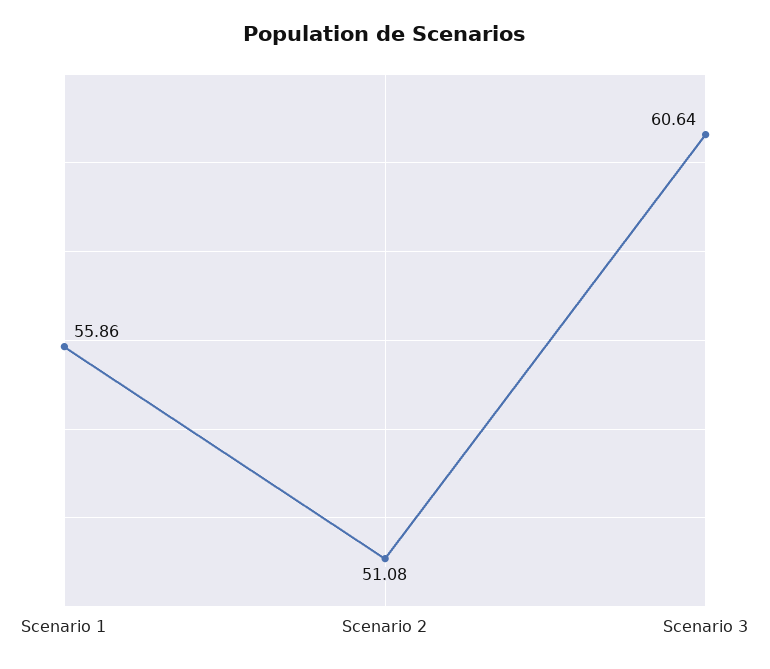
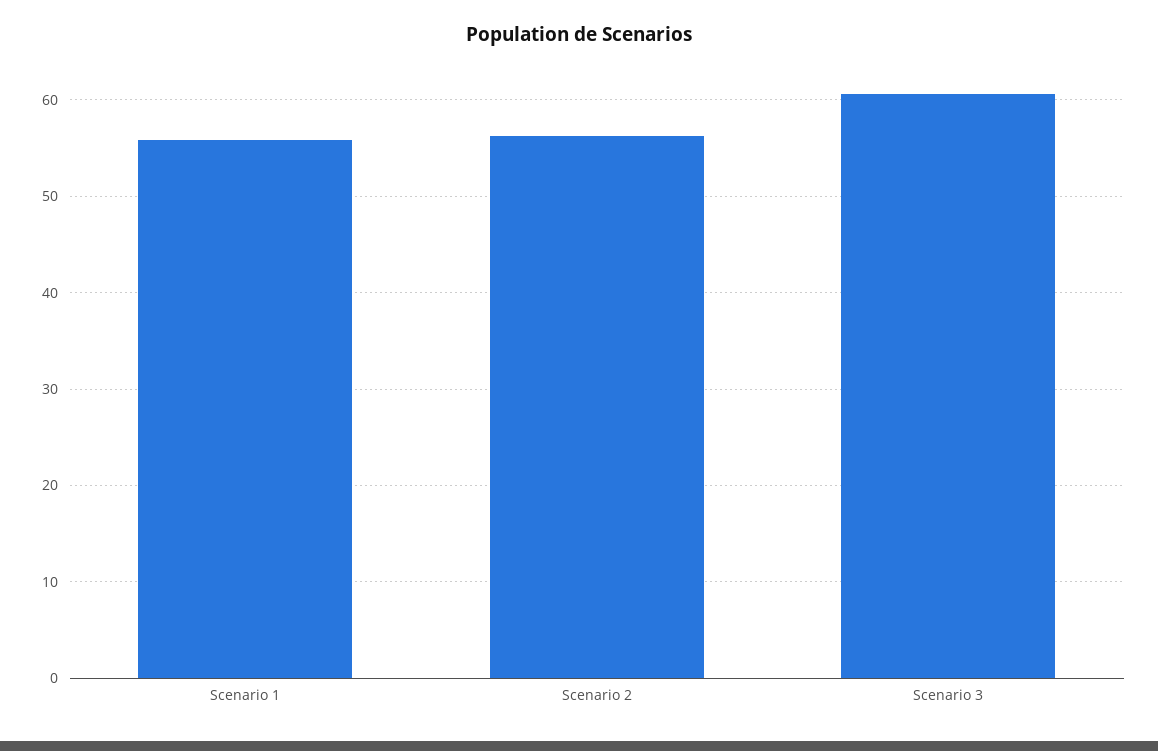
  {
    "Scenario 1": 55.86,
-   "Scenario 2": 51.08,
+   "Scenario 2": 56,
    "Scenario 3": 60.64
  }

